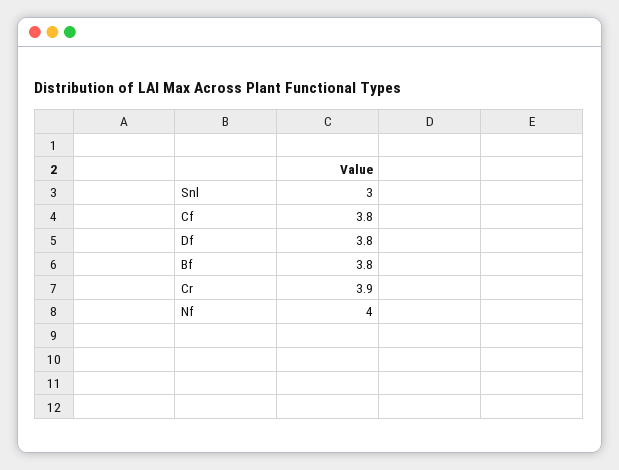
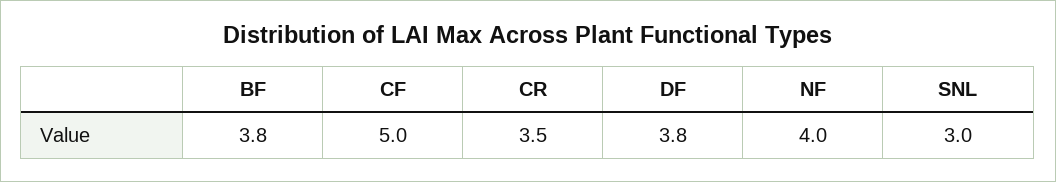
  {
    "Snl": 3,
-   "Cf": 3.8,
+   "Cf": 5,
    "Df": 3.8,
    "Bf": 3.8,
-   "Cr": 3.9,
+   "Cr": 3.5,
    "Nf": 4
  }

